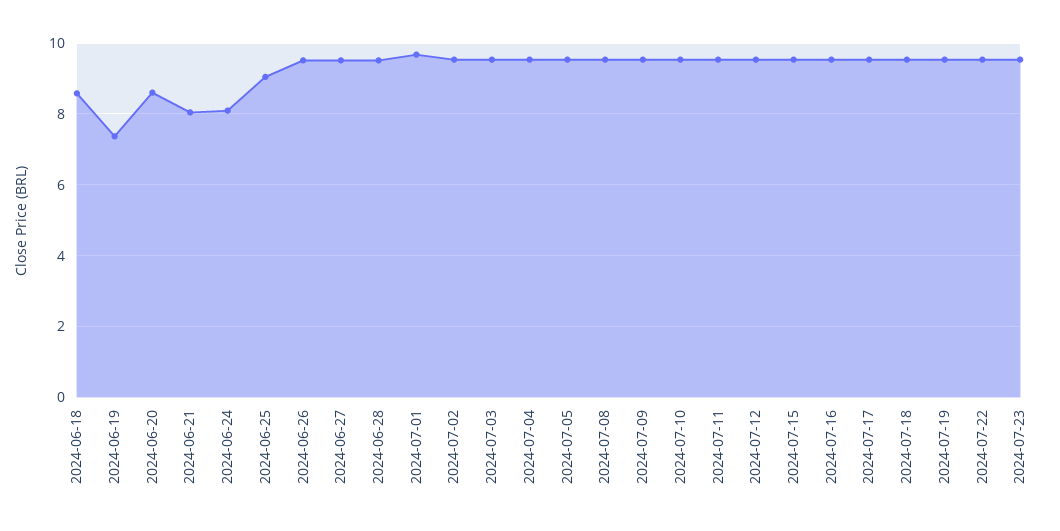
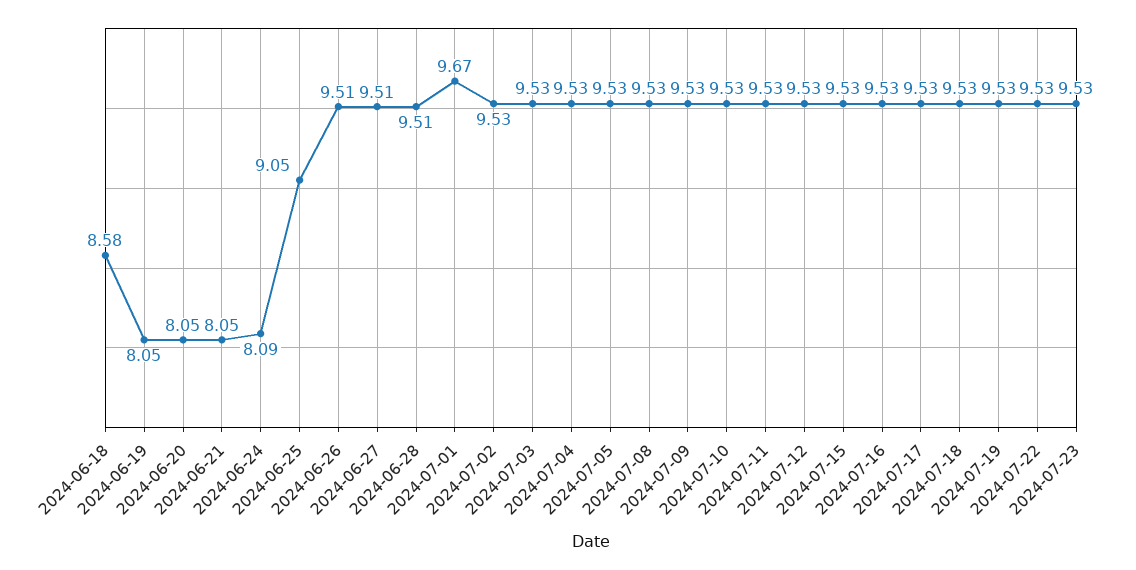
  {
    "2024-06-18": 8.58,
-   "2024-06-19": 7.4,
+   "2024-06-19": 8.05,
-   "2024-06-20": 8.6,
+   "2024-06-20": 8.05,
    "2024-06-21": 8.05,
    "2024-06-24": 8.09,
    "2024-06-25": 9.05,
    "2024-06-26": 9.51,
    "2024-06-27": 9.51,
    "2024-06-28": 9.51,
    "2024-07-01": 9.67,
    "2024-07-02": 9.53,
    "2024-07-03": 9.53,
    "2024-07-04": 9.53,
    "2024-07-05": 9.53,
    "2024-07-08": 9.53,
    "2024-07-09": 9.53,
    "2024-07-10": 9.53,
    "2024-07-11": 9.53,
    "2024-07-12": 9.53,
    "2024-07-15": 9.53,
    "2024-07-16": 9.53,
    "2024-07-17": 9.53,
    "2024-07-18": 9.53,
    "2024-07-19": 9.53,
    "2024-07-22": 9.53,
    "2024-07-23": 9.53
  }

